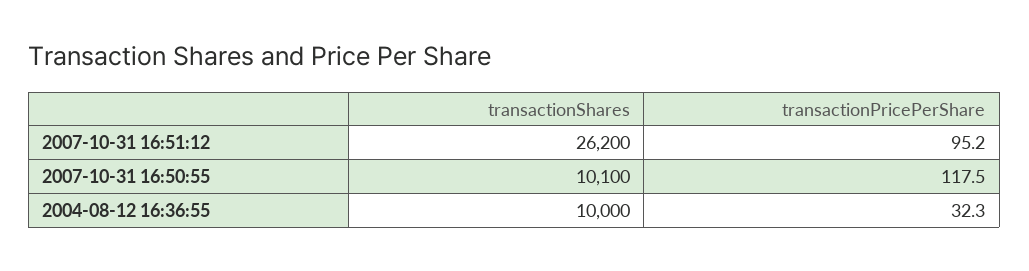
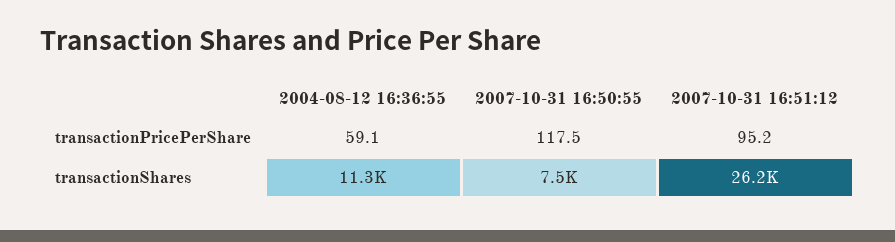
  {
    "transactionShares": {
      "2007-10-31 16:51:12": 26200,
-     "2007-10-31 16:50:55": 10100,
+     "2007-10-31 16:50:55": 7500,
-     "2004-08-12 16:36:55": 10000
+     "2004-08-12 16:36:55": 11300
    },
    "transactionPricePerShare": {
      "2007-10-31 16:51:12": 95.2,
      "2007-10-31 16:50:55": 117.5,
-     "2004-08-12 16:36:55": 32.3
+     "2004-08-12 16:36:55": 59.1
    }
  }

